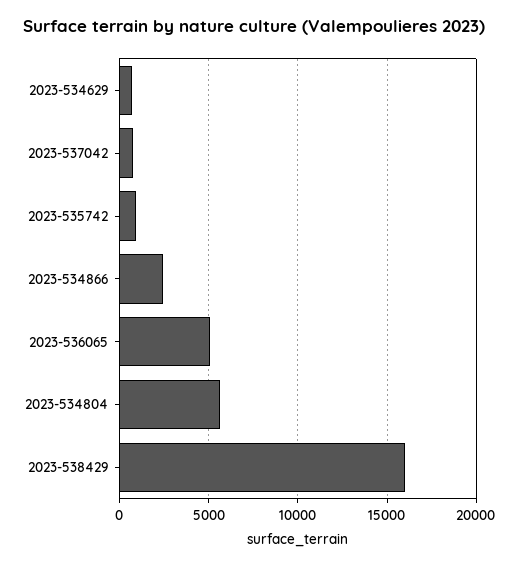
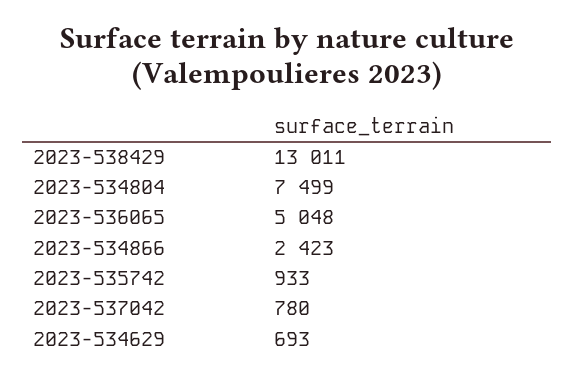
  {
    "2023-534629": 693,
    "2023-537042": 780,
    "2023-535742": 933,
    "2023-534866": 2423,
    "2023-536065": 5048,
-   "2023-534804": 5500,
+   "2023-534804": 7499,
-   "2023-538429": 16000
+   "2023-538429": 13011
  }

